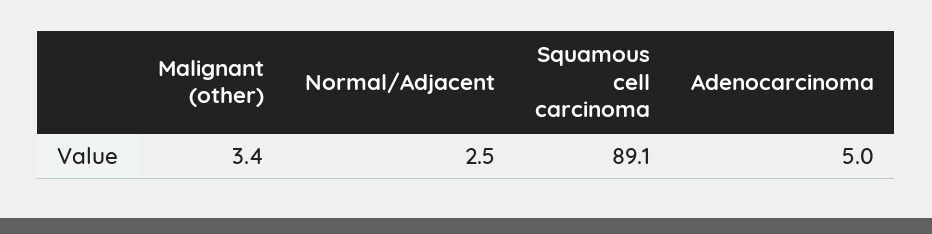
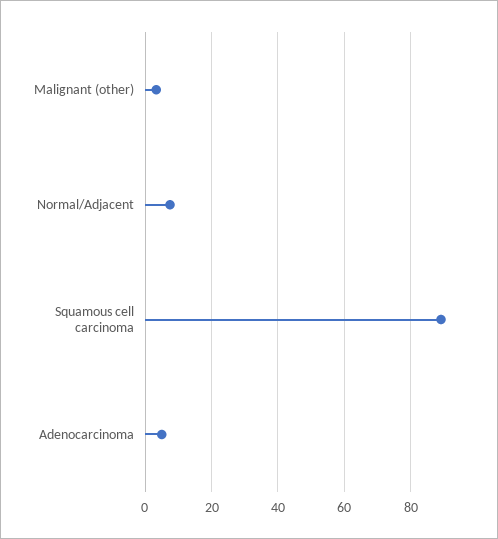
  {
    "Malignant (other)": 3.4,
-   "Normal/Adjacent": 2.5,
+   "Normal/Adjacent": 8,
    "Squamous cell carcinoma": 89.1,
    "Adenocarcinoma": 5
  }

